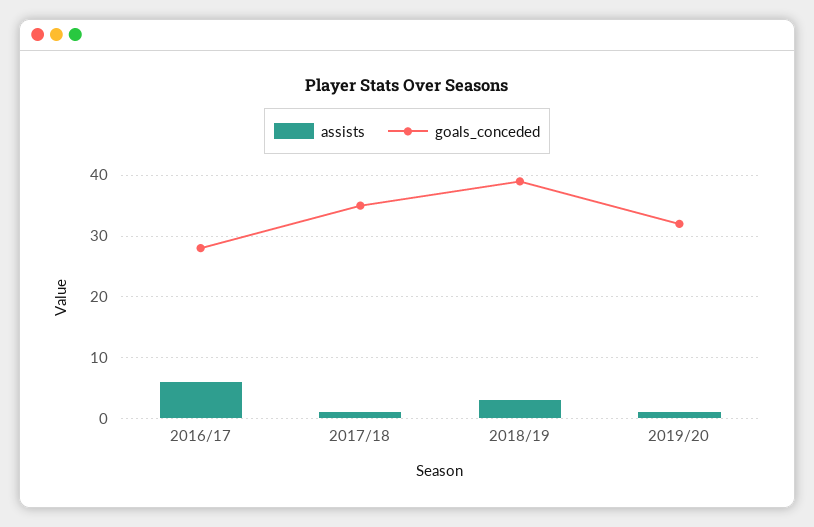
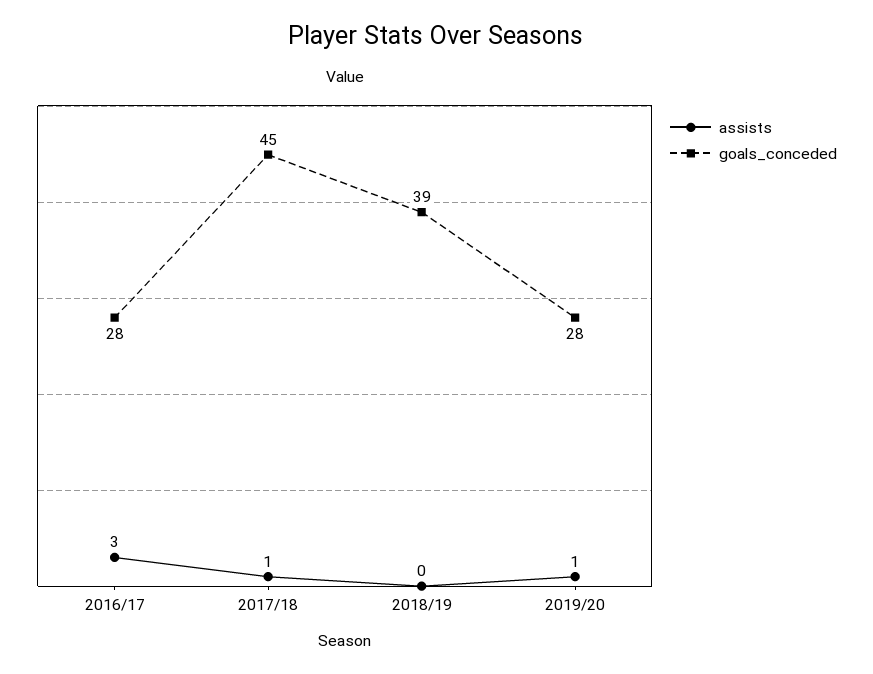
  {
    "assists": {
-     "2016/17": 6,
+     "2016/17": 3,
      "2017/18": 1,
-     "2018/19": 3,
+     "2018/19": 0,
      "2019/20": 1
    },
    "goals_conceded": {
      "2016/17": 28,
-     "2017/18": 35,
+     "2017/18": 45,
      "2018/19": 39,
-     "2019/20": 32
+     "2019/20": 28
    }
  }

